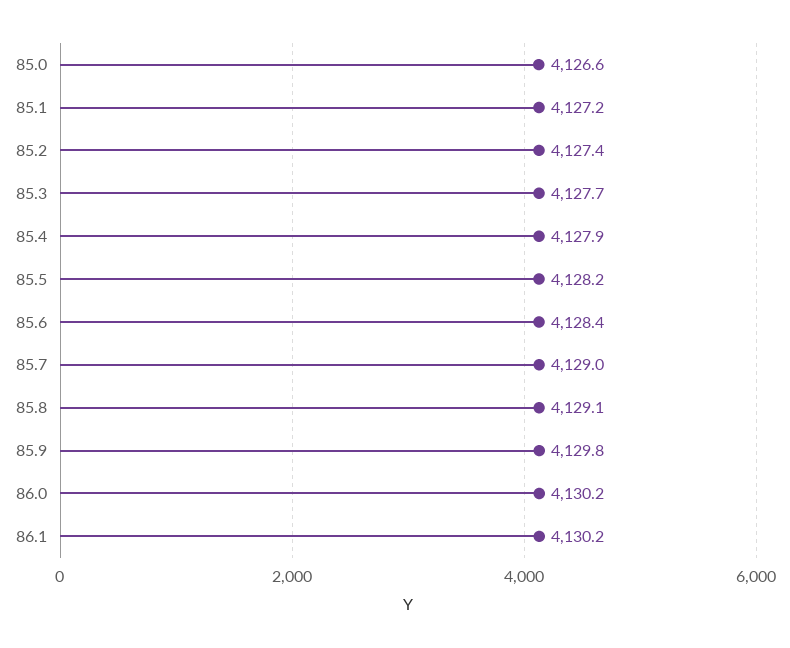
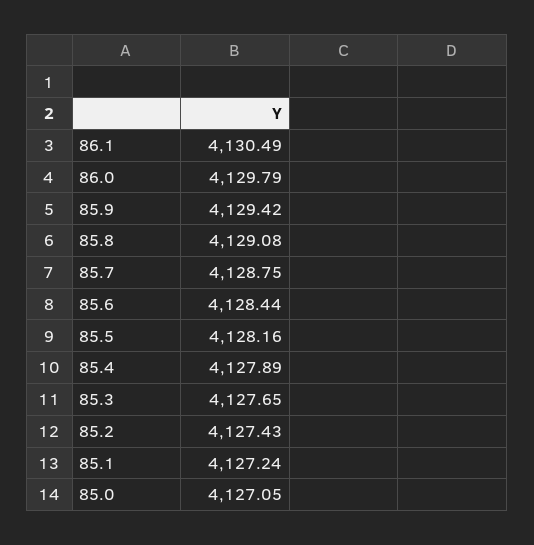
  {
-   "85.0": 4126.6,
+   "85.0": 4127.05,
    "85.1": 4127.24,
    "85.2": 4127.43,
    "85.3": 4127.65,
    "85.4": 4127.89,
    "85.5": 4128.16,
    "85.6": 4128.44,
-   "85.7": 4129,
+   "85.7": 4128.75,
    "85.8": 4129.08,
-   "85.9": 4129.8,
+   "85.9": 4129.42,
-   "86.0": 4130.2,
+   "86.0": 4129.79,
-   "86.1": 4130.2
+   "86.1": 4130.49
  }

